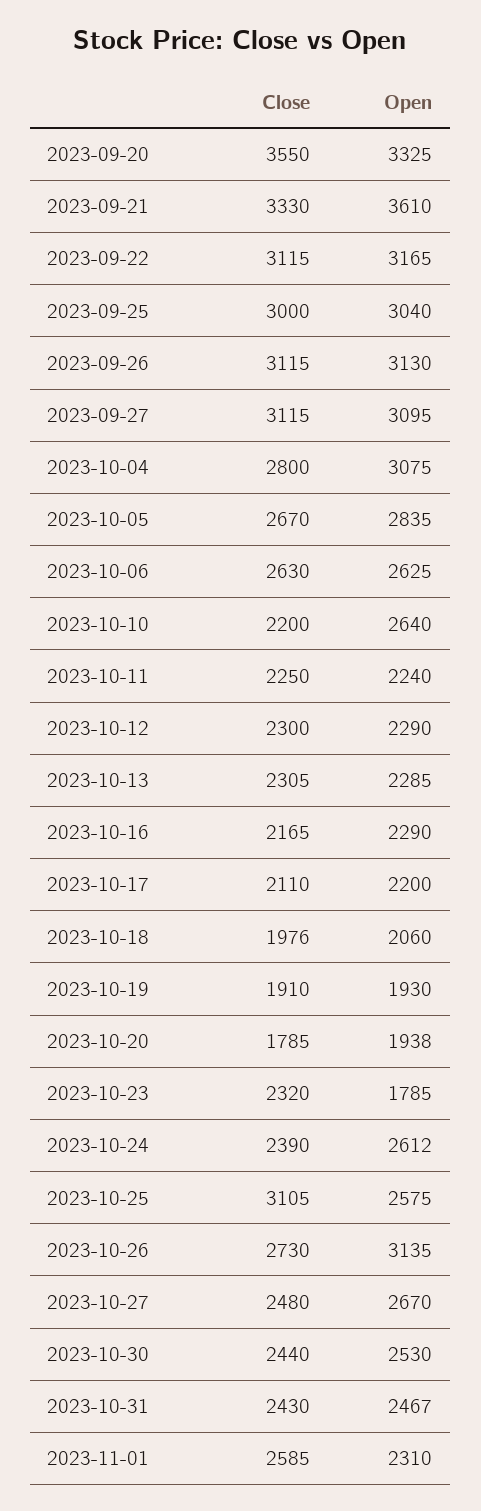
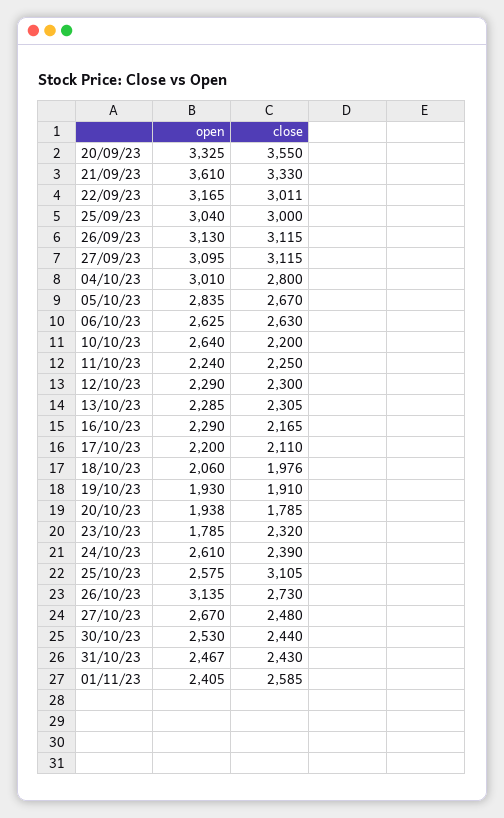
  {
    "Close": {
      "2023-09-20": 3550,
      "2023-09-21": 3330,
-     "2023-09-22": 3115,
+     "2023-09-22": 3011,
      "2023-09-25": 3000,
      "2023-09-26": 3115,
      "2023-09-27": 3115,
      "2023-10-04": 2800,
      "2023-10-05": 2670,
      "2023-10-06": 2630,
      "2023-10-10": 2200,
      "2023-10-11": 2250,
      "2023-10-12": 2300,
      "2023-10-13": 2305,
      "2023-10-16": 2165,
      "2023-10-17": 2110,
      "2023-10-18": 1976,
      "2023-10-19": 1910,
      "2023-10-20": 1785,
      "2023-10-23": 2320,
      "2023-10-24": 2390,
      "2023-10-25": 3105,
      "2023-10-26": 2730,
      "2023-10-27": 2480,
      "2023-10-30": 2440,
      "2023-10-31": 2430,
      "2023-11-01": 2585
    },
    "Open": {
      "2023-09-20": 3325,
      "2023-09-21": 3610,
      "2023-09-22": 3165,
      "2023-09-25": 3040,
      "2023-09-26": 3130,
      "2023-09-27": 3095,
-     "2023-10-04": 3075,
+     "2023-10-04": 3010,
      "2023-10-05": 2835,
      "2023-10-06": 2625,
      "2023-10-10": 2640,
      "2023-10-11": 2240,
      "2023-10-12": 2290,
      "2023-10-13": 2285,
      "2023-10-16": 2290,
      "2023-10-17": 2200,
      "2023-10-18": 2060,
      "2023-10-19": 1930,
      "2023-10-20": 1938,
      "2023-10-23": 1785,
-     "2023-10-24": 2612,
+     "2023-10-24": 2610,
      "2023-10-25": 2575,
      "2023-10-26": 3135,
      "2023-10-27": 2670,
      "2023-10-30": 2530,
      "2023-10-31": 2467,
-     "2023-11-01": 2310
+     "2023-11-01": 2405
    }
  }

